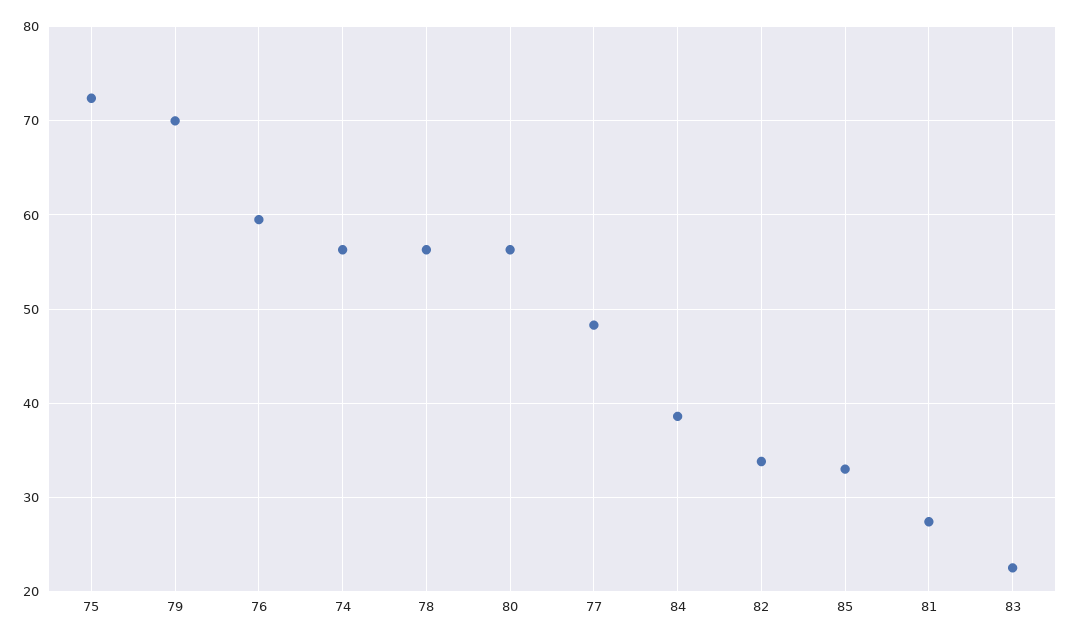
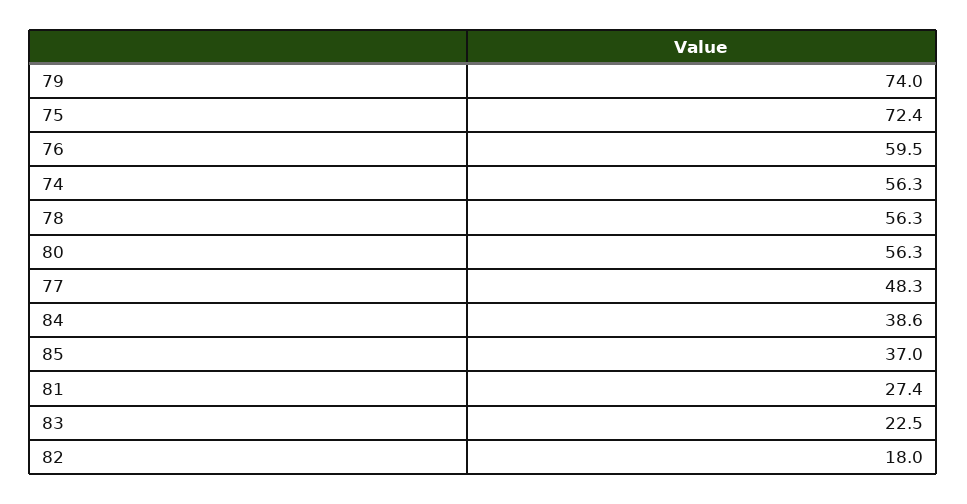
  {
    "75": 72.4,
-   "79": 70,
+   "79": 74,
    "76": 59.5,
    "74": 56.3,
    "78": 56.3,
    "80": 56.3,
    "77": 48.3,
    "84": 38.6,
-   "82": 34,
+   "82": 18,
-   "85": 33,
+   "85": 37,
    "81": 27.4,
    "83": 22.5
  }

